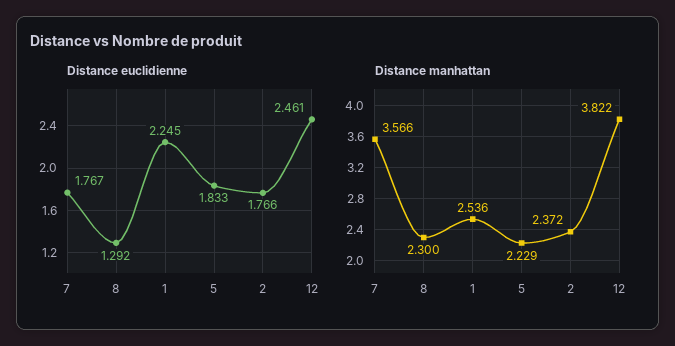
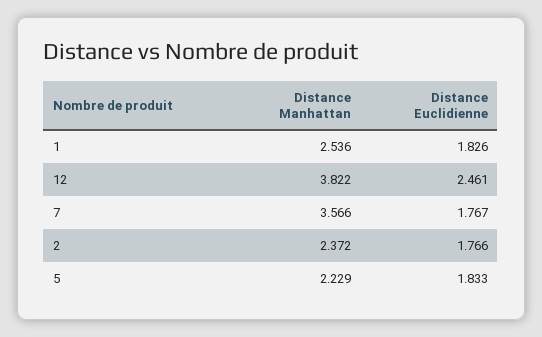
  {
    "Distance euclidienne": {
      "7": 1.767,
-     "8": 1.292,
-     "1": 2.245,
+     "1": 1.826,
      "5": 1.833,
      "2": 1.766,
      "12": 2.461
    },
    "Distance manhattan": {
      "7": 3.566,
-     "8": 2.3,
      "1": 2.536,
      "5": 2.229,
      "2": 2.372,
      "12": 3.822
    }
  }

